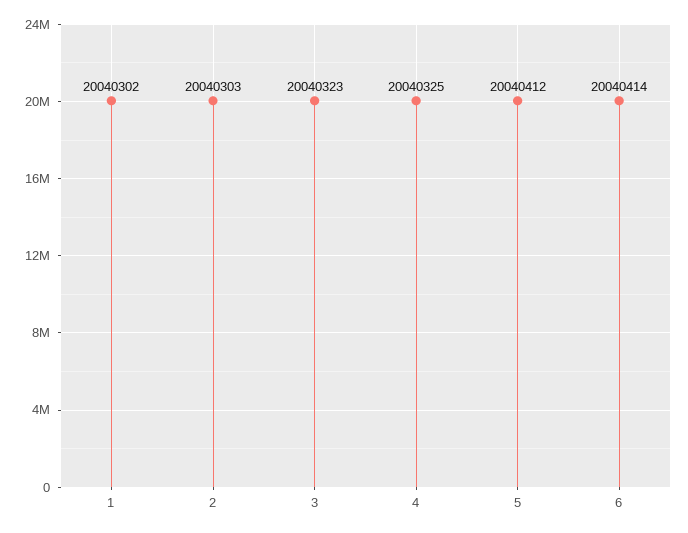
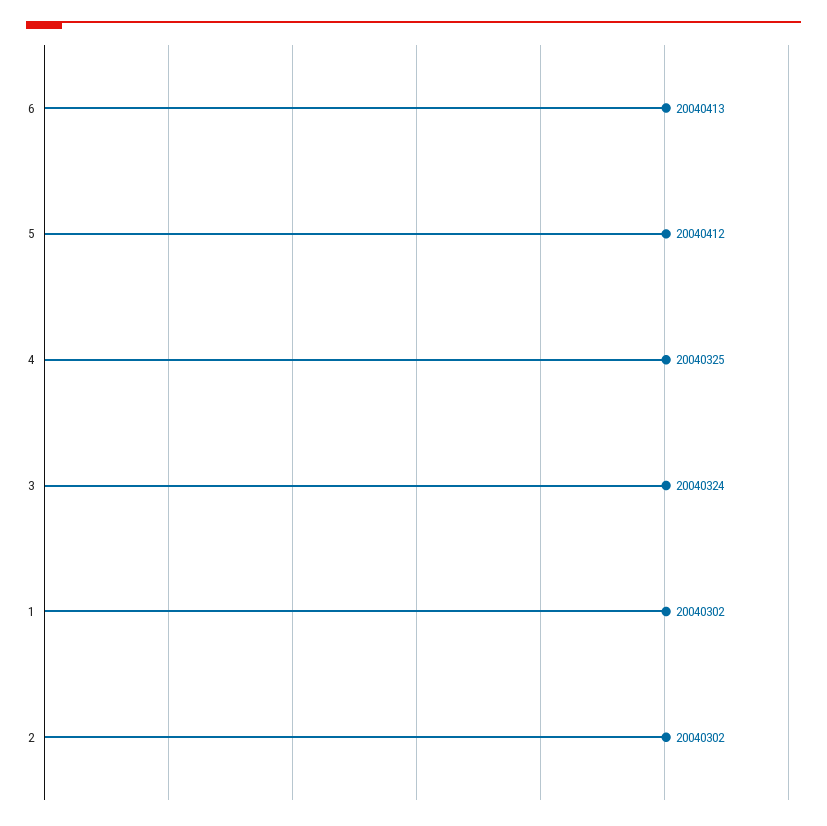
  {
    "1": 20040302,
-   "2": 20040303,
+   "2": 20040302,
-   "3": 20040323,
+   "3": 20040324,
    "4": 20040325,
    "5": 20040412,
-   "6": 20040414
+   "6": 20040413
  }

